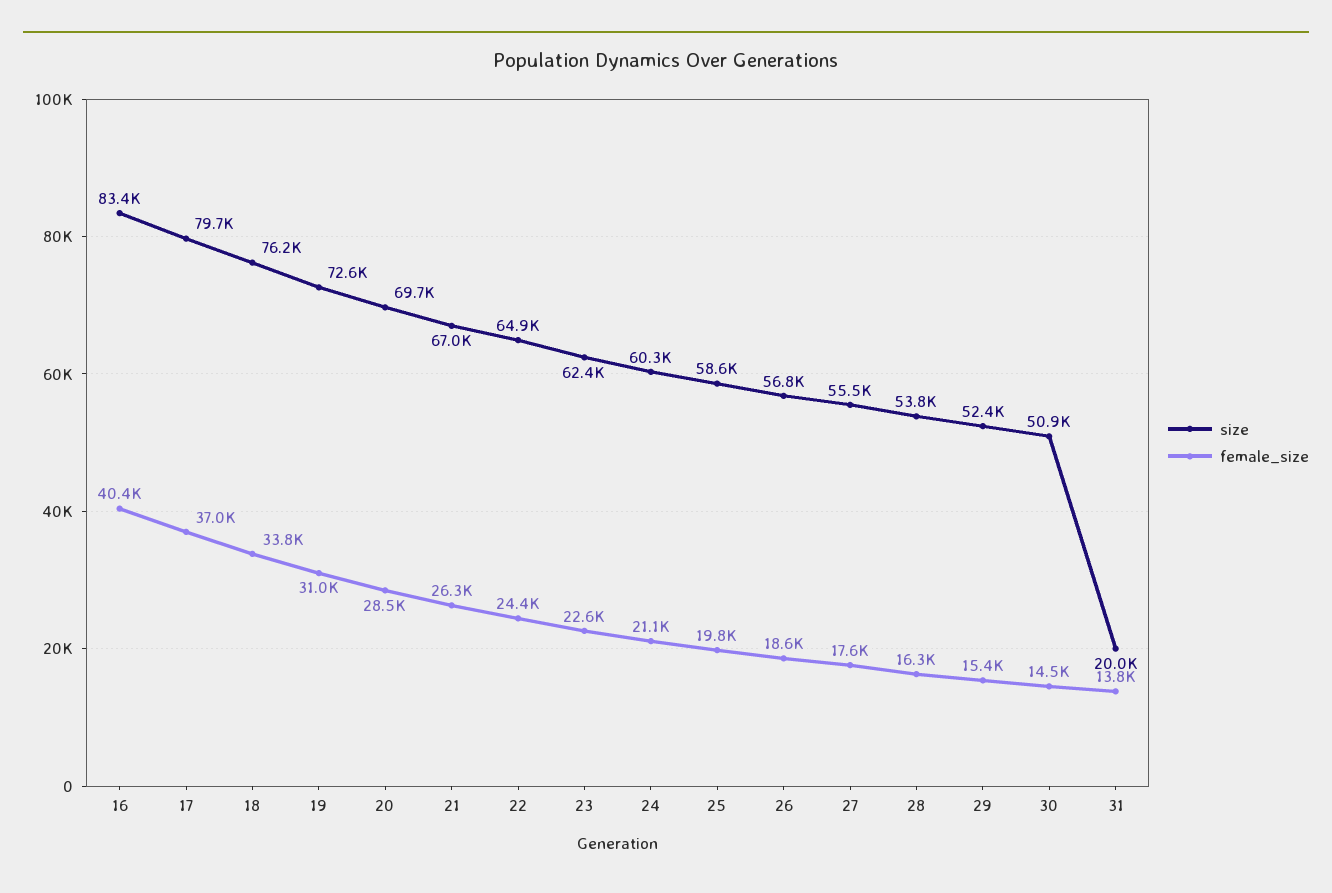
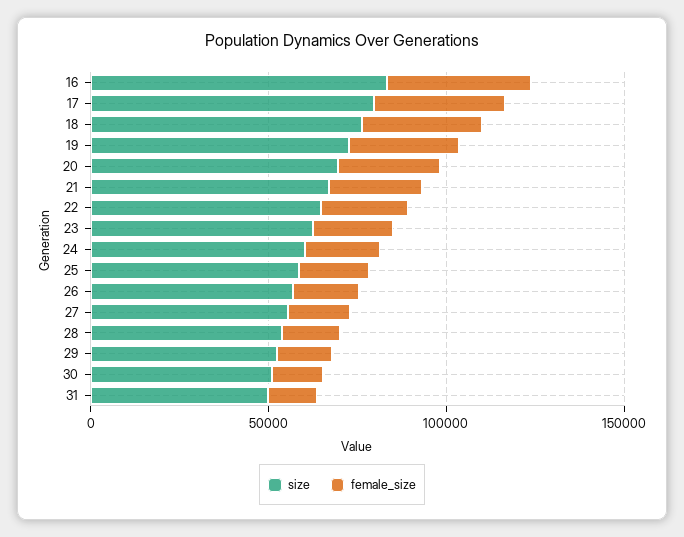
  {
    "size": {
      "16": 83400,
      "17": 79700,
      "18": 76200,
      "19": 72600,
      "20": 69700,
      "21": 67000,
      "22": 64900,
      "23": 62400,
      "24": 60300,
      "25": 58600,
      "26": 56800,
      "27": 55500,
      "28": 53800,
      "29": 52400,
      "30": 50900,
-     "31": 20000
+     "31": 50000
    },
    "female_size": {
      "16": 40400,
      "17": 37000,
      "18": 33800,
      "19": 31000,
      "20": 28500,
      "21": 26300,
      "22": 24400,
      "23": 22600,
      "24": 21100,
      "25": 19800,
      "26": 18600,
      "27": 17600,
      "28": 16300,
      "29": 15400,
      "30": 14500,
      "31": 13800
    }
  }

